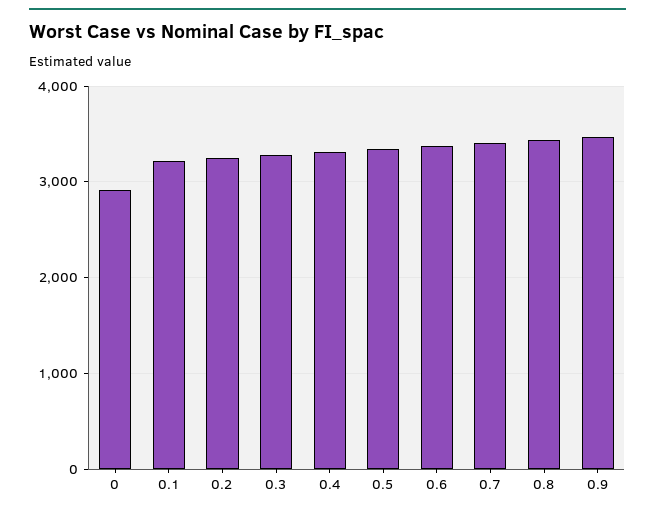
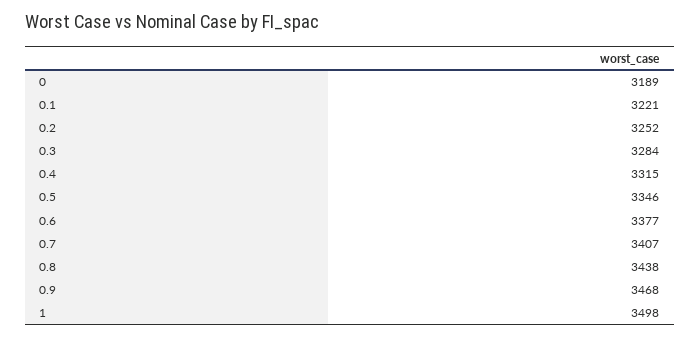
  {
-   "0": 2900,
+   "0": 3189,
    "0.1": 3221,
    "0.2": 3252,
    "0.3": 3284,
    "0.4": 3315,
    "0.5": 3346,
    "0.6": 3377,
    "0.7": 3407,
    "0.8": 3438,
-   "0.9": 3468
+   "0.9": 3468,
+   "1": 3498
  }

